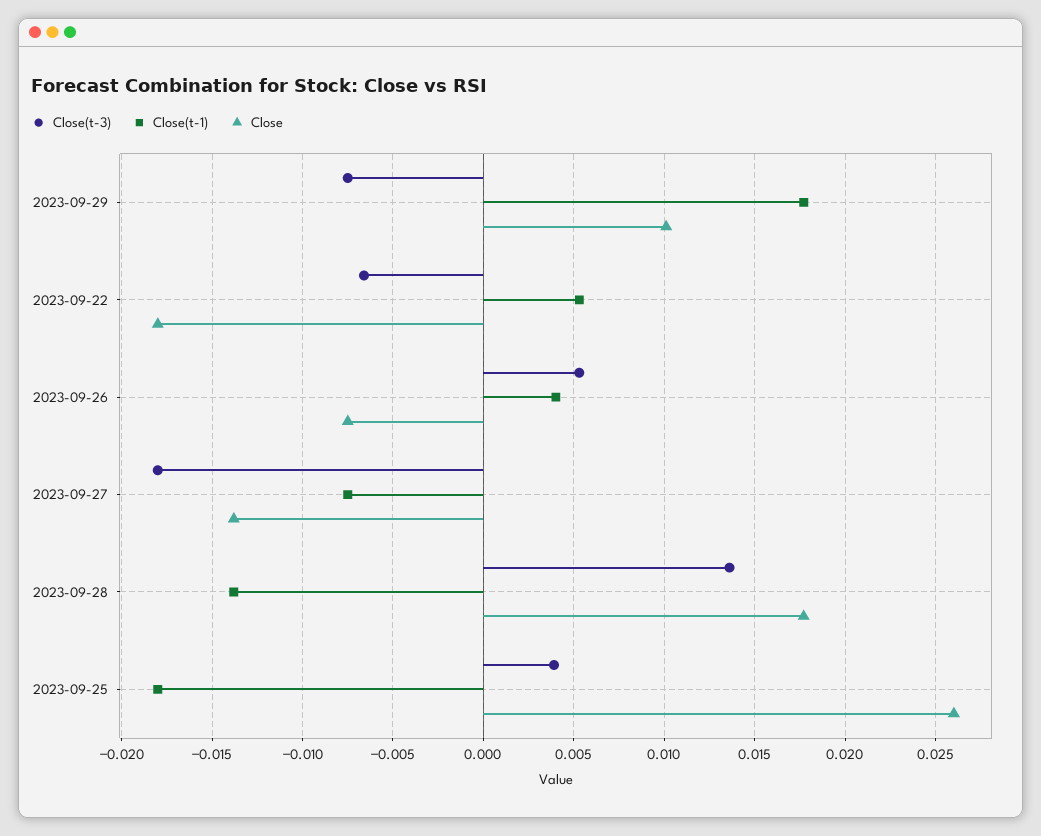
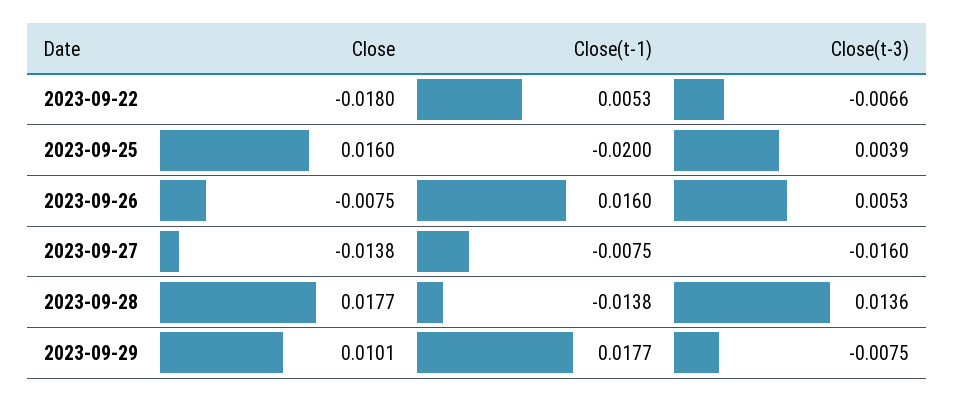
  {
    "Close(t-3)": {
      "2023-09-29": -0.0075,
      "2023-09-22": -0.0066,
      "2023-09-26": 0.0053,
-     "2023-09-27": -0.018,
+     "2023-09-27": -0.016,
      "2023-09-28": 0.0136,
      "2023-09-25": 0.0039
    },
    "Close(t-1)": {
      "2023-09-29": 0.0177,
      "2023-09-22": 0.0053,
-     "2023-09-26": 0.004,
+     "2023-09-26": 0.016,
      "2023-09-27": -0.0075,
      "2023-09-28": -0.0138,
-     "2023-09-25": -0.018
+     "2023-09-25": -0.02
    },
    "Close": {
      "2023-09-29": 0.0101,
      "2023-09-22": -0.018,
      "2023-09-26": -0.0075,
      "2023-09-27": -0.0138,
      "2023-09-28": 0.0177,
-     "2023-09-25": 0.026
+     "2023-09-25": 0.016
    }
  }

